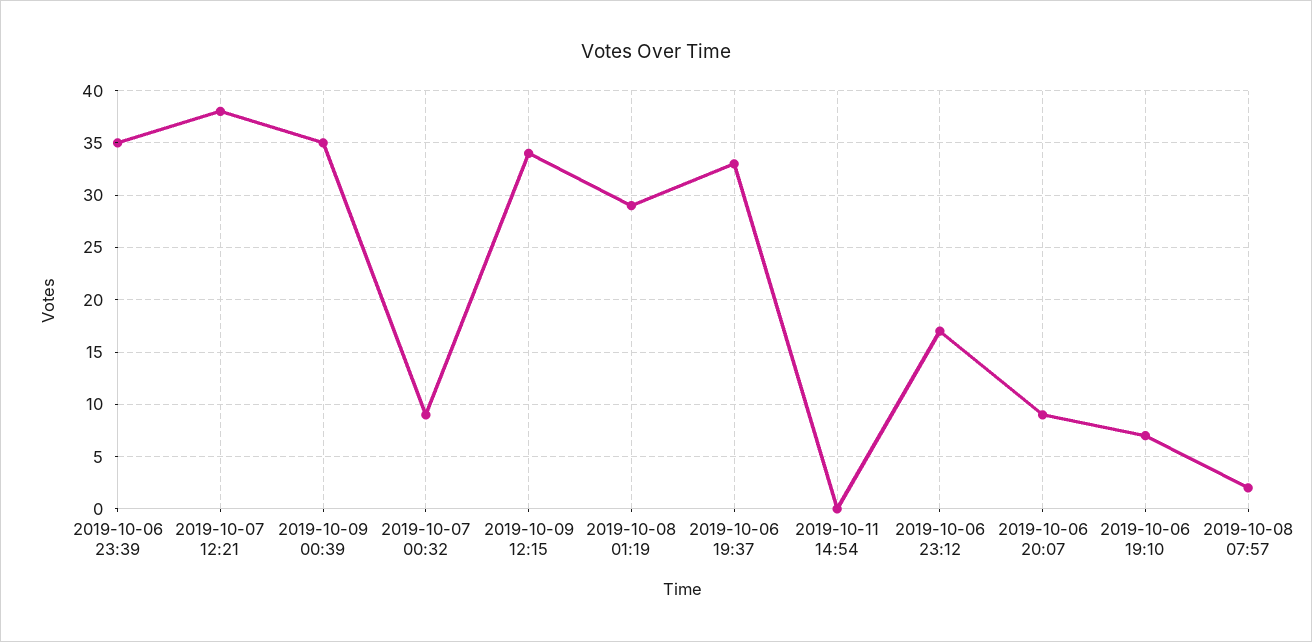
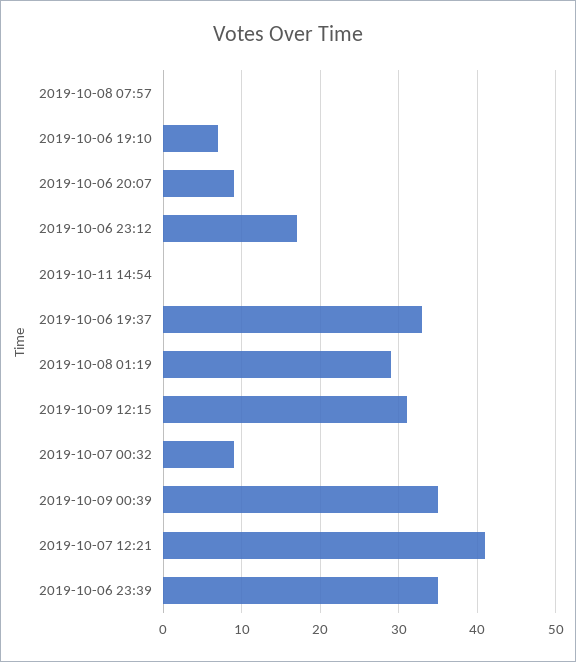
  {
    "2019-10-06 23:39": 35,
-   "2019-10-07 12:21": 38,
+   "2019-10-07 12:21": 41,
    "2019-10-09 00:39": 35,
    "2019-10-07 00:32": 9,
-   "2019-10-09 12:15": 34,
+   "2019-10-09 12:15": 31,
    "2019-10-08 01:19": 29,
    "2019-10-06 19:37": 33,
    "2019-10-11 14:54": 0,
    "2019-10-06 23:12": 17,
    "2019-10-06 20:07": 9,
    "2019-10-06 19:10": 7,
-   "2019-10-08 07:57": 2
+   "2019-10-08 07:57": 0
  }

